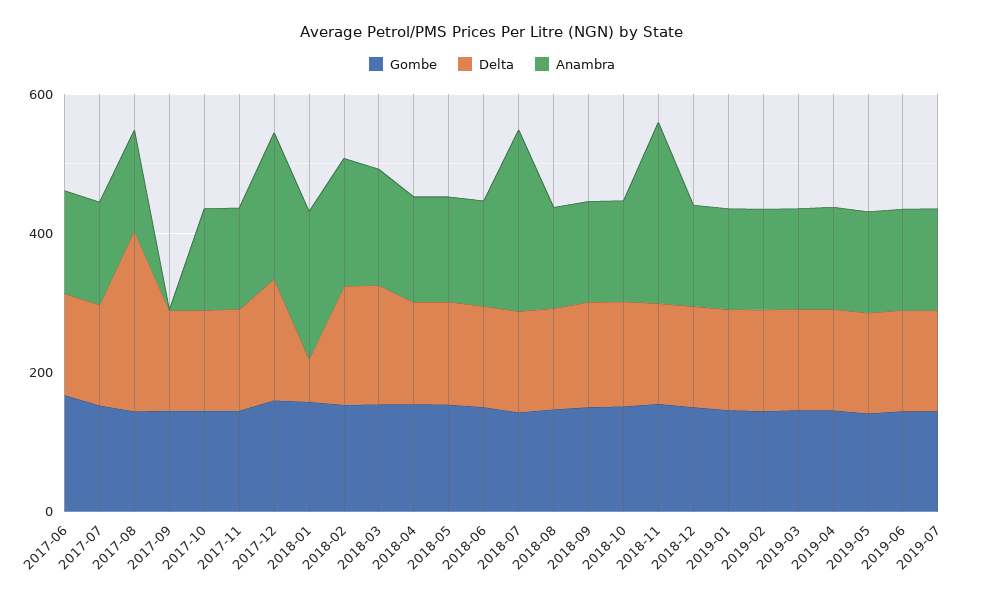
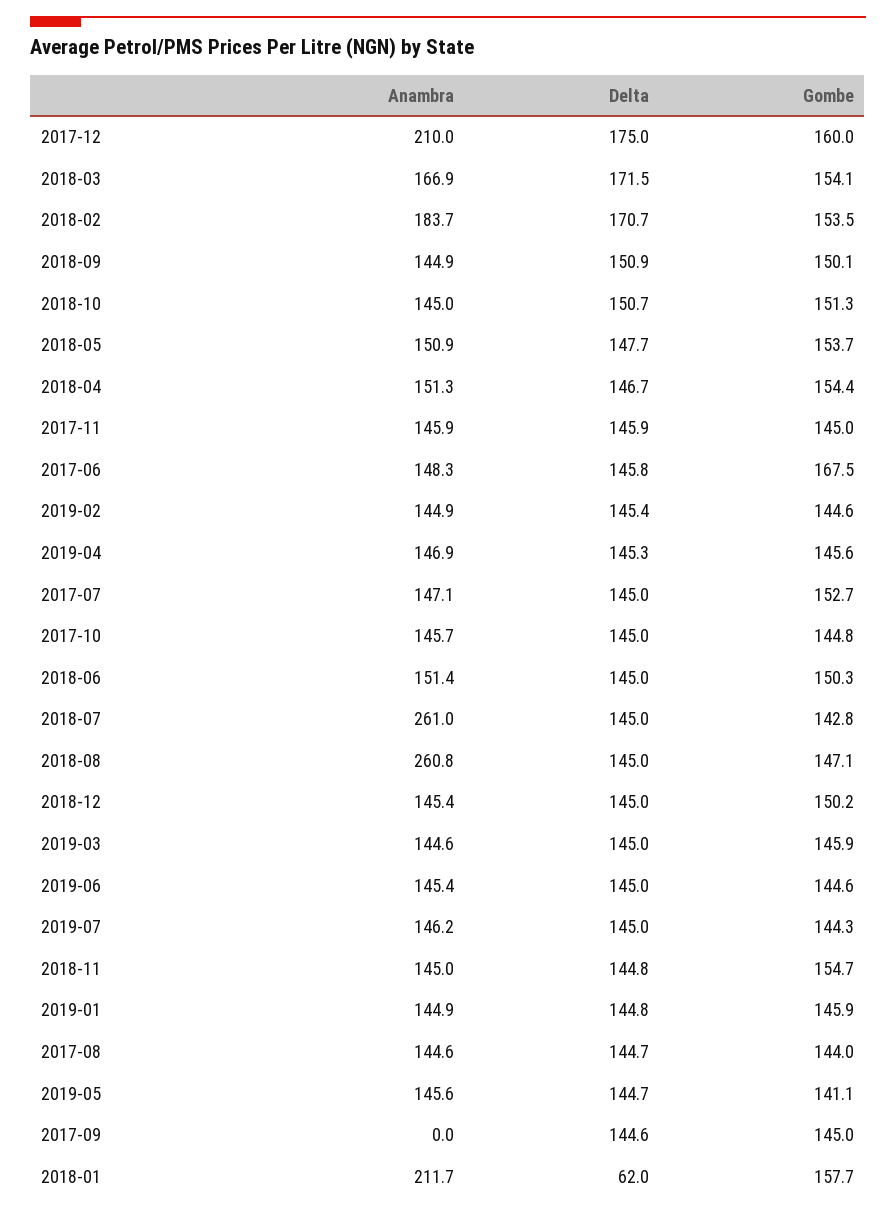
  {
    "Gombe": {
      "2017-06": 167.5,
      "2017-07": 152.7,
      "2017-08": 144,
      "2017-09": 145,
      "2017-10": 144.8,
      "2017-11": 145,
      "2017-12": 160,
      "2018-01": 157.7,
      "2018-02": 153.5,
      "2018-03": 154.1,
      "2018-04": 154.4,
      "2018-05": 153.7,
      "2018-06": 150.3,
      "2018-07": 142.8,
      "2018-08": 147.1,
      "2018-09": 150.1,
      "2018-10": 151.3,
      "2018-11": 154.7,
      "2018-12": 150.2,
      "2019-01": 145.9,
      "2019-02": 144.6,
      "2019-03": 145.9,
      "2019-04": 145.6,
      "2019-05": 141.1,
      "2019-06": 144.6,
      "2019-07": 144.3
    },
    "Delta": {
      "2017-06": 145.8,
      "2017-07": 145,
-     "2017-08": 250,
+     "2017-08": 144.7,
      "2017-09": 144.6,
      "2017-10": 145,
      "2017-11": 145.9,
      "2017-12": 175,
      "2018-01": 62,
      "2018-02": 170.7,
      "2018-03": 171.5,
      "2018-04": 146.7,
      "2018-05": 147.7,
      "2018-06": 145,
      "2018-07": 145,
      "2018-08": 145,
      "2018-09": 150.9,
      "2018-10": 150.7,
      "2018-11": 144.8,
      "2018-12": 145,
      "2019-01": 144.8,
      "2019-02": 145.4,
      "2019-03": 145,
      "2019-04": 145.3,
      "2019-05": 144.7,
      "2019-06": 145,
      "2019-07": 145
    },
    "Anambra": {
      "2017-06": 148.3,
      "2017-07": 147.1,
      "2017-08": 144.6,
      "2017-09": 0,
      "2017-10": 145.7,
      "2017-11": 145.9,
      "2017-12": 210,
      "2018-01": 211.7,
      "2018-02": 183.7,
      "2018-03": 166.9,
      "2018-04": 151.3,
      "2018-05": 150.9,
      "2018-06": 151.4,
      "2018-07": 261,
-     "2018-08": 150,
+     "2018-08": 260.8,
      "2018-09": 144.9,
      "2018-10": 145,
-     "2018-11": 250,
+     "2018-11": 145,
      "2018-12": 145.4,
      "2019-01": 144.9,
      "2019-02": 144.9,
      "2019-03": 144.6,
      "2019-04": 146.9,
      "2019-05": 145.6,
      "2019-06": 145.4,
      "2019-07": 146.2
    }
  }

